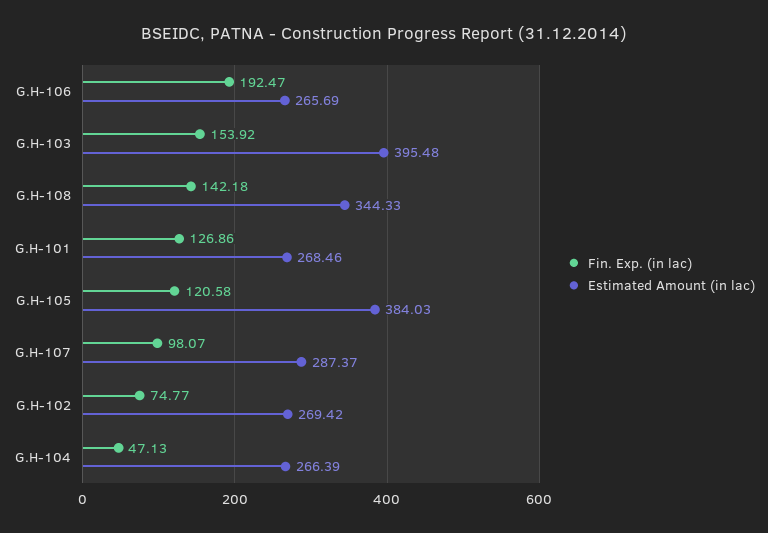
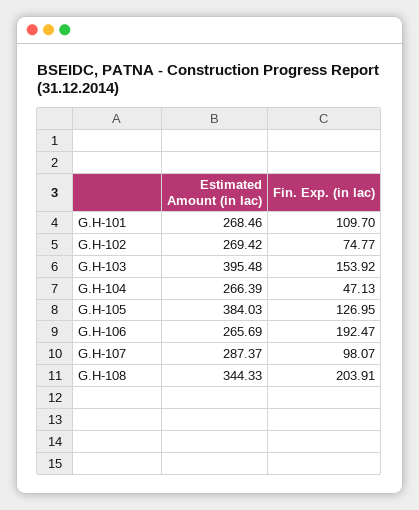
  {
    "Fin. Exp. (in lac)": {
      "G.H-106": 192.47,
      "G.H-103": 153.92,
-     "G.H-108": 142.18,
+     "G.H-108": 203.91,
-     "G.H-101": 126.86,
+     "G.H-101": 109.7,
-     "G.H-105": 120.58,
+     "G.H-105": 126.95,
      "G.H-107": 98.07,
      "G.H-102": 74.77,
      "G.H-104": 47.13
    },
    "Estimated Amount (in lac)": {
      "G.H-106": 265.69,
      "G.H-103": 395.48,
      "G.H-108": 344.33,
      "G.H-101": 268.46,
      "G.H-105": 384.03,
      "G.H-107": 287.37,
      "G.H-102": 269.42,
      "G.H-104": 266.39
    }
  }

